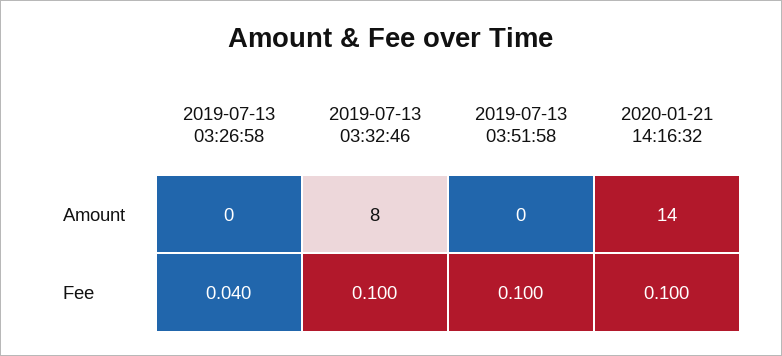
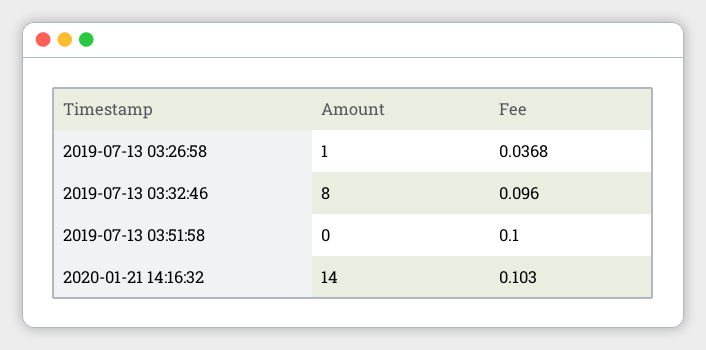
  {
    "2019-07-13 03:26:58": {
-     "Amount": 0,
+     "Amount": 1,
-     "Fee": 0.04
+     "Fee": 0.0368
    },
    "2019-07-13 03:32:46": {
      "Amount": 8,
-     "Fee": 0.1
+     "Fee": 0.096
    },
    "2019-07-13 03:51:58": {
      "Amount": 0,
      "Fee": 0.1
    },
    "2020-01-21 14:16:32": {
      "Amount": 14,
-     "Fee": 0.1
+     "Fee": 0.103
    }
  }

